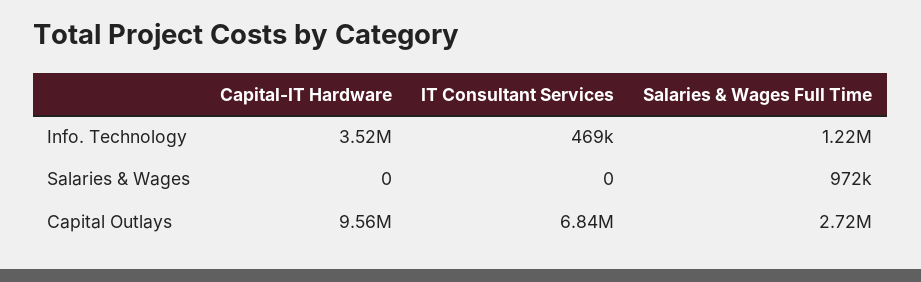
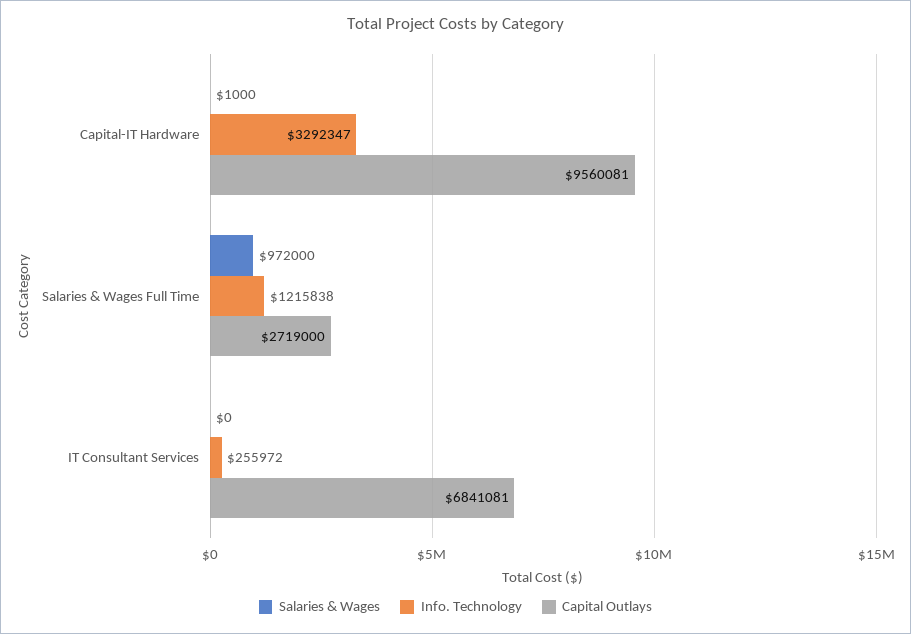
  {
    "Info. Technology": {
-     "Capital-IT Hardware": 3520000,
+     "Capital-IT Hardware": 3292347,
-     "IT Consultant Services": 469000,
+     "IT Consultant Services": 255972,
      "Salaries & Wages Full Time": 1215838
    },
    "Salaries & Wages": {
-     "Capital-IT Hardware": 0,
+     "Capital-IT Hardware": 1000,
      "IT Consultant Services": 0,
      "Salaries & Wages Full Time": 972000
    },
    "Capital Outlays": {
      "Capital-IT Hardware": 9560081,
      "IT Consultant Services": 6841081,
      "Salaries & Wages Full Time": 2719000
    }
  }

